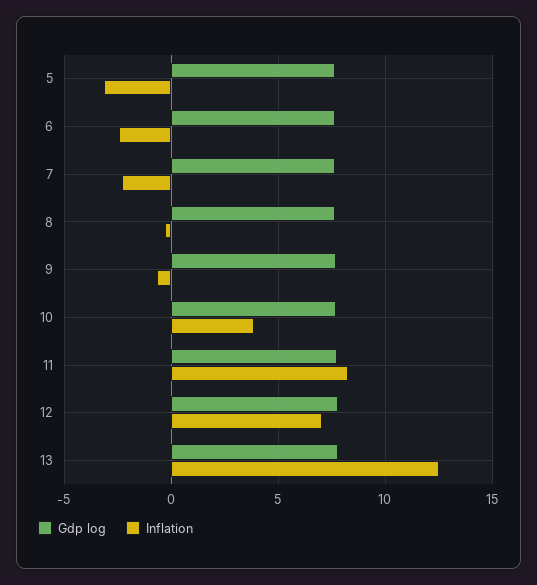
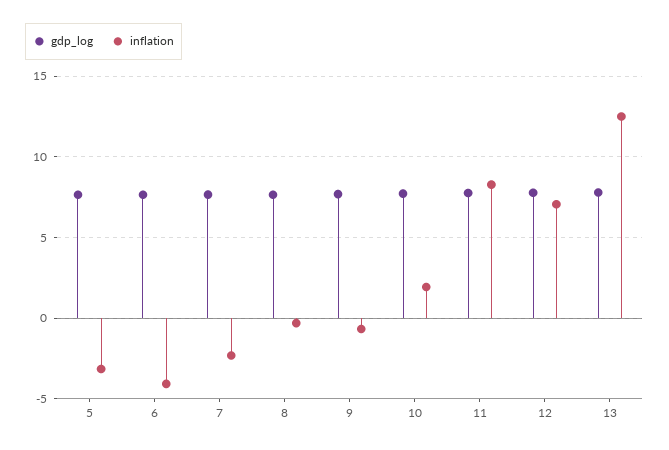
  {
    "Gdp log": {
      "5": 7.5,
      "6": 7.5,
      "7": 7.5,
      "8": 7.5,
      "9": 7.5,
      "10": 7.5,
      "11": 8,
      "12": 8,
      "13": 8
    },
    "Inflation": {
      "5": -3,
-     "6": -2.5,
+     "6": -4,
      "7": -2.5,
      "8": -0.5,
      "9": -0.5,
-     "10": 4,
+     "10": 2,
      "11": 8.5,
      "12": 7,
      "13": 12.5
    }
  }

